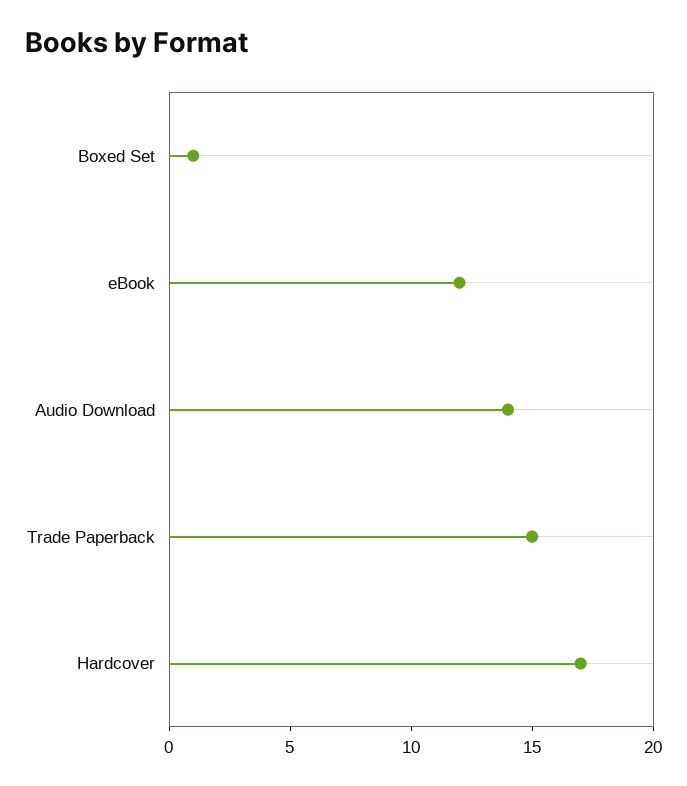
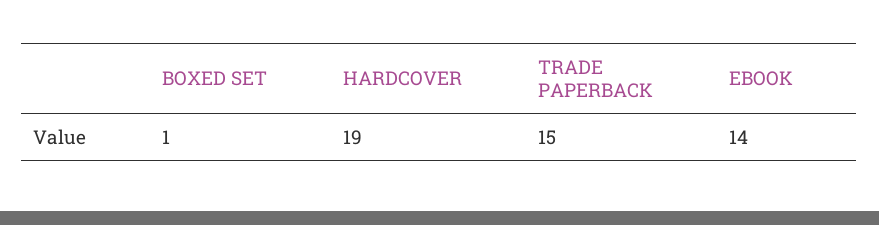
  {
    "Boxed Set": 1,
-   "eBook": 12,
+   "eBook": 14,
-   "Audio Download": 14,
    "Trade Paperback": 15,
-   "Hardcover": 17
+   "Hardcover": 19
  }

